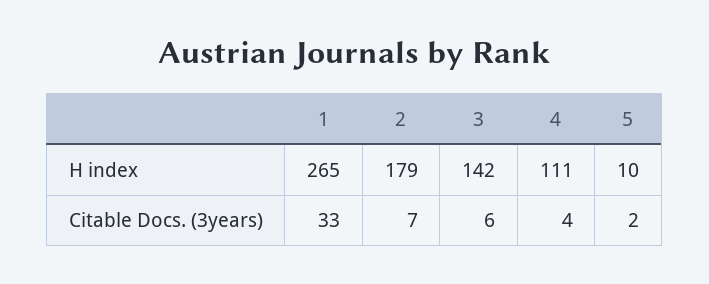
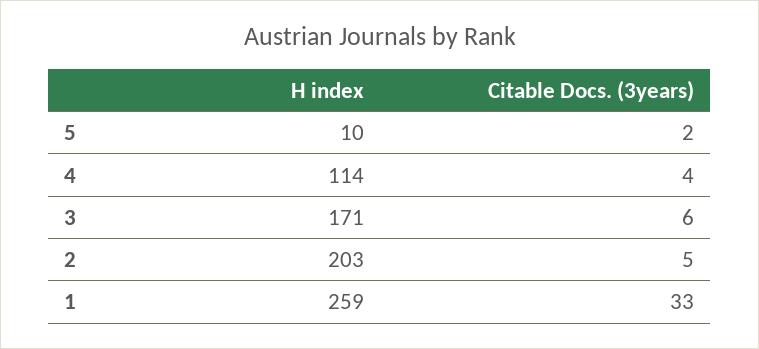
  {
    "1": {
-     "H index": 265,
+     "H index": 259,
      "Citable Docs. (3years)": 33
    },
    "2": {
-     "H index": 179,
+     "H index": 203,
-     "Citable Docs. (3years)": 7
+     "Citable Docs. (3years)": 5
    },
    "3": {
-     "H index": 142,
+     "H index": 171,
      "Citable Docs. (3years)": 6
    },
    "4": {
-     "H index": 111,
+     "H index": 114,
      "Citable Docs. (3years)": 4
    },
    "5": {
      "H index": 10,
      "Citable Docs. (3years)": 2
    }
  }

